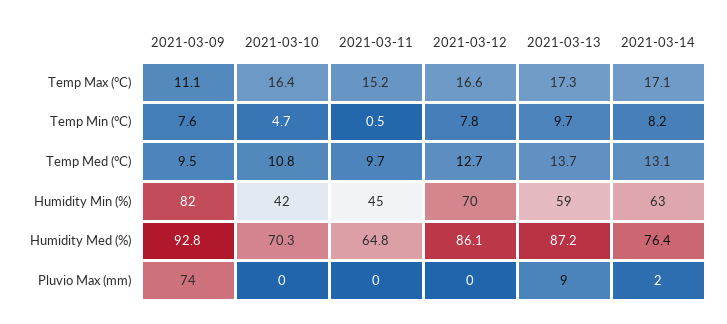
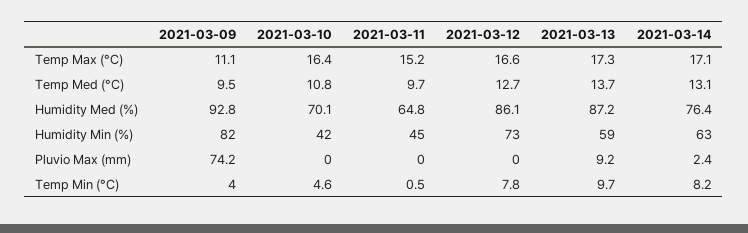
  {
    "2021-03-09": {
      "Temp Max (°C)": 11.1,
-     "Temp Min (°C)": 7.6,
+     "Temp Min (°C)": 4,
      "Temp Med (°C)": 9.5,
      "Humidity Min (%)": 82,
      "Humidity Med (%)": 92.8,
      "Pluvio Max (mm)": 74.2
    },
    "2021-03-10": {
      "Temp Max (°C)": 16.4,
-     "Temp Min (°C)": 4.7,
+     "Temp Min (°C)": 4.6,
      "Temp Med (°C)": 10.8,
      "Humidity Min (%)": 42,
-     "Humidity Med (%)": 70.3,
+     "Humidity Med (%)": 70.1,
      "Pluvio Max (mm)": 0
    },
    "2021-03-11": {
      "Temp Max (°C)": 15.2,
      "Temp Min (°C)": 0.5,
      "Temp Med (°C)": 9.7,
      "Humidity Min (%)": 45,
      "Humidity Med (%)": 64.8,
      "Pluvio Max (mm)": 0
    },
    "2021-03-12": {
      "Temp Max (°C)": 16.6,
      "Temp Min (°C)": 7.8,
      "Temp Med (°C)": 12.7,
-     "Humidity Min (%)": 70,
+     "Humidity Min (%)": 73,
      "Humidity Med (%)": 86.1,
      "Pluvio Max (mm)": 0
    },
    "2021-03-13": {
      "Temp Max (°C)": 17.3,
      "Temp Min (°C)": 9.7,
      "Temp Med (°C)": 13.7,
      "Humidity Min (%)": 59,
      "Humidity Med (%)": 87.2,
      "Pluvio Max (mm)": 9.2
    },
    "2021-03-14": {
      "Temp Max (°C)": 17.1,
      "Temp Min (°C)": 8.2,
      "Temp Med (°C)": 13.1,
      "Humidity Min (%)": 63,
      "Humidity Med (%)": 76.4,
      "Pluvio Max (mm)": 2.4
    }
  }

